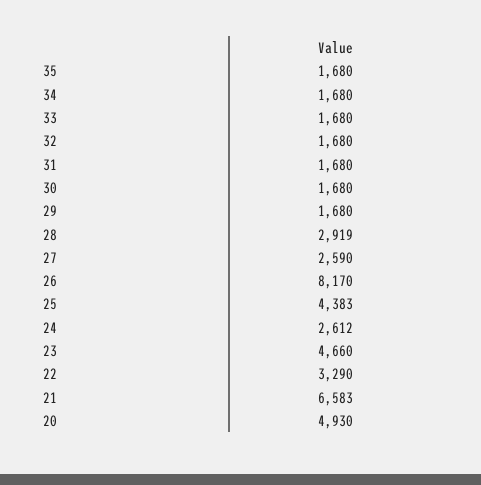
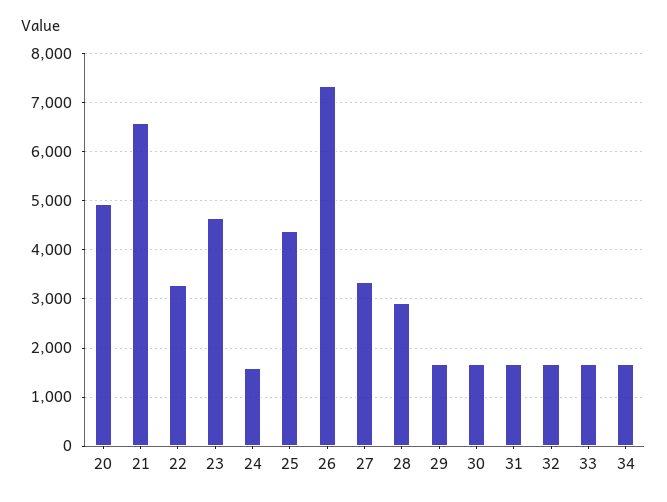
  {
-   "35": 1680,
    "34": 1680,
    "33": 1680,
    "32": 1680,
    "31": 1680,
    "30": 1680,
    "29": 1680,
    "28": 2919,
-   "27": 2590,
+   "27": 3400,
-   "26": 8170,
+   "26": 7400,
    "25": 4383,
-   "24": 2612,
+   "24": 1600,
    "23": 4660,
    "22": 3290,
    "21": 6583,
    "20": 4930
  }

